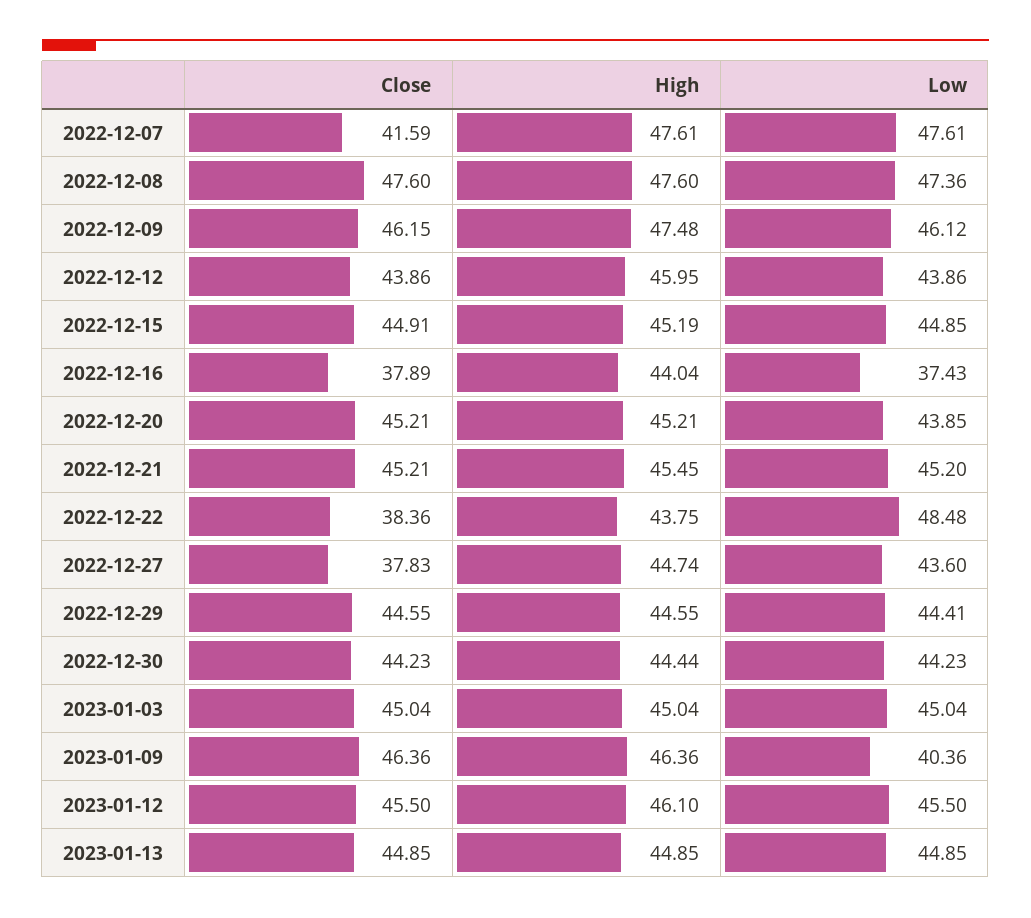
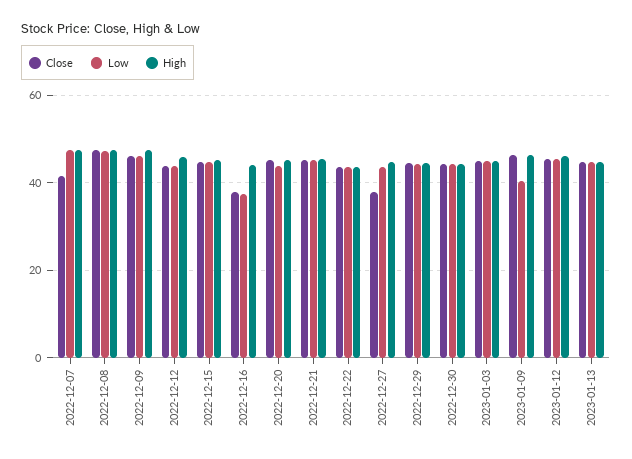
  {
    "Close": {
      "2022-12-07": 41.59,
      "2022-12-08": 47.6,
      "2022-12-09": 46.15,
      "2022-12-12": 43.86,
      "2022-12-15": 44.91,
      "2022-12-16": 37.89,
      "2022-12-20": 45.21,
      "2022-12-21": 45.21,
-     "2022-12-22": 38.36,
+     "2022-12-22": 44,
      "2022-12-27": 37.83,
      "2022-12-29": 44.55,
      "2022-12-30": 44.23,
      "2023-01-03": 45.04,
      "2023-01-09": 46.36,
      "2023-01-12": 45.5,
      "2023-01-13": 44.85
    },
    "High": {
      "2022-12-07": 47.61,
      "2022-12-08": 47.6,
      "2022-12-09": 47.48,
      "2022-12-12": 45.95,
      "2022-12-15": 45.19,
      "2022-12-16": 44.04,
      "2022-12-20": 45.21,
      "2022-12-21": 45.45,
      "2022-12-22": 43.75,
      "2022-12-27": 44.74,
      "2022-12-29": 44.55,
      "2022-12-30": 44.44,
      "2023-01-03": 45.04,
      "2023-01-09": 46.36,
      "2023-01-12": 46.1,
      "2023-01-13": 44.85
    },
    "Low": {
      "2022-12-07": 47.61,
      "2022-12-08": 47.36,
      "2022-12-09": 46.12,
      "2022-12-12": 43.86,
      "2022-12-15": 44.85,
      "2022-12-16": 37.43,
      "2022-12-20": 43.85,
      "2022-12-21": 45.2,
-     "2022-12-22": 48.48,
+     "2022-12-22": 44,
      "2022-12-27": 43.6,
      "2022-12-29": 44.41,
      "2022-12-30": 44.23,
      "2023-01-03": 45.04,
      "2023-01-09": 40.36,
      "2023-01-12": 45.5,
      "2023-01-13": 44.85
    }
  }

